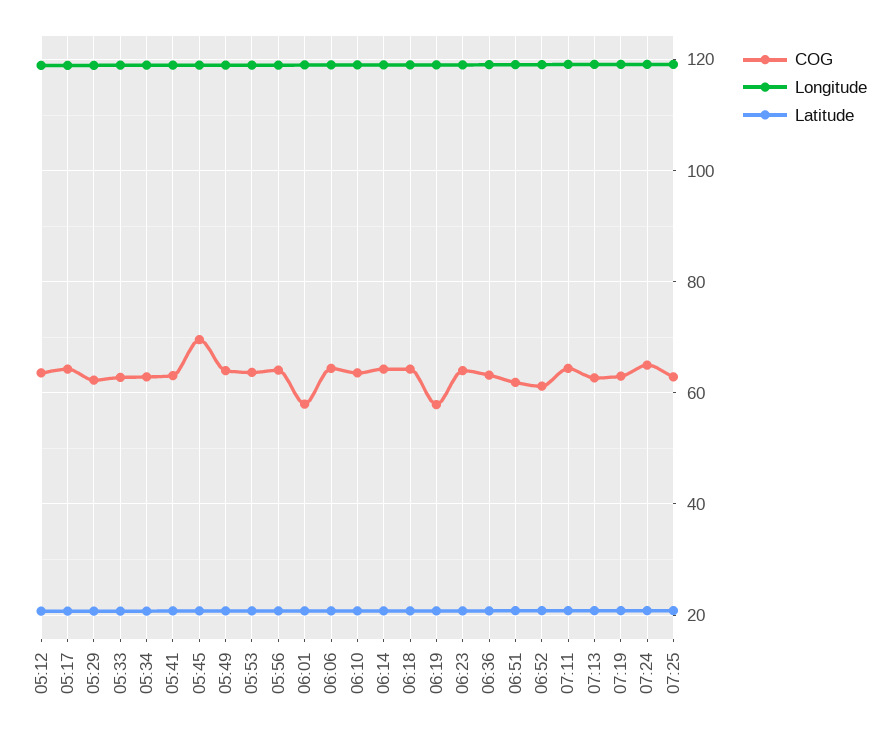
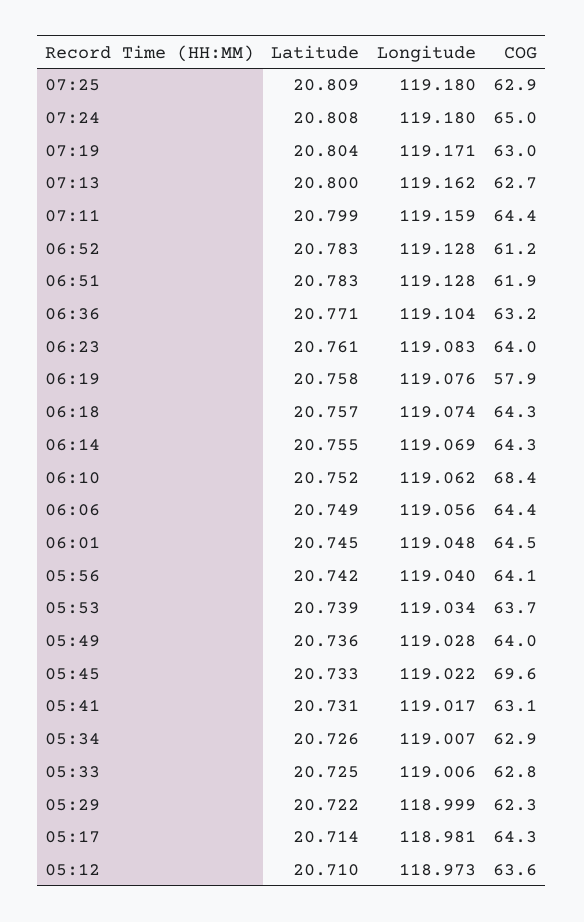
  {
    "COG": {
      "05:12": 63.6,
      "05:17": 64.3,
      "05:29": 62.3,
      "05:33": 62.8,
      "05:34": 62.9,
      "05:41": 63.1,
      "05:45": 69.6,
      "05:49": 64,
      "05:53": 63.7,
      "05:56": 64.1,
-     "06:01": 58,
+     "06:01": 64.5,
      "06:06": 64.4,
-     "06:10": 64,
+     "06:10": 68.4,
      "06:14": 64.3,
      "06:18": 64.3,
      "06:19": 57.9,
      "06:23": 64,
      "06:36": 63.2,
      "06:51": 61.9,
      "06:52": 61.2,
      "07:11": 64.4,
      "07:13": 62.7,
      "07:19": 63,
      "07:24": 65,
      "07:25": 62.9
    },
    "Longitude": {
      "05:12": 118.973,
      "05:17": 118.981,
      "05:29": 118.999,
      "05:33": 119.006,
      "05:34": 119.007,
      "05:41": 119.017,
      "05:45": 119.022,
      "05:49": 119.028,
      "05:53": 119.034,
      "05:56": 119.04,
      "06:01": 119.048,
      "06:06": 119.056,
      "06:10": 119.062,
      "06:14": 119.069,
      "06:18": 119.074,
      "06:19": 119.076,
      "06:23": 119.083,
      "06:36": 119.104,
      "06:51": 119.128,
      "06:52": 119.128,
      "07:11": 119.159,
      "07:13": 119.162,
      "07:19": 119.171,
      "07:24": 119.18,
      "07:25": 119.18
    },
    "Latitude": {
      "05:12": 20.71,
      "05:17": 20.714,
      "05:29": 20.722,
      "05:33": 20.725,
      "05:34": 20.726,
      "05:41": 20.731,
      "05:45": 20.733,
      "05:49": 20.736,
      "05:53": 20.739,
      "05:56": 20.742,
      "06:01": 20.745,
      "06:06": 20.749,
      "06:10": 20.752,
      "06:14": 20.755,
      "06:18": 20.757,
      "06:19": 20.758,
      "06:23": 20.761,
      "06:36": 20.771,
      "06:51": 20.783,
      "06:52": 20.783,
      "07:11": 20.799,
      "07:13": 20.8,
      "07:19": 20.804,
      "07:24": 20.808,
      "07:25": 20.809
    }
  }

